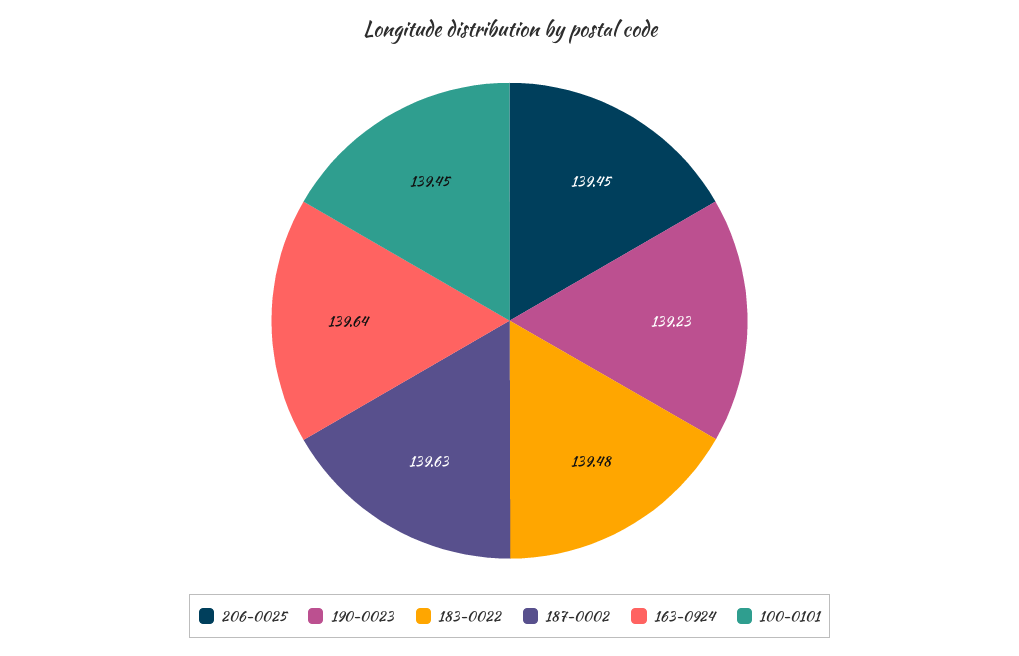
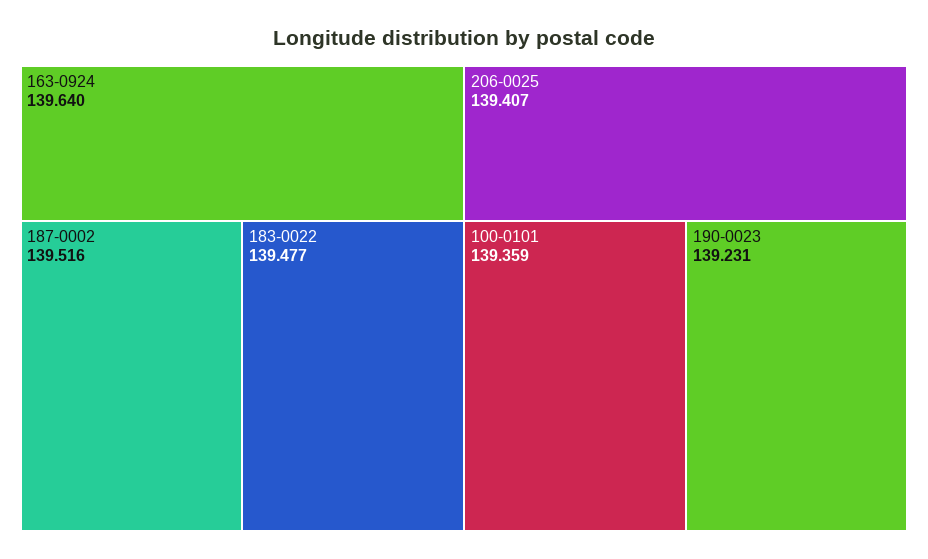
  {
-   "206-0025": 139.45,
+   "206-0025": 139.407,
    "190-0023": 139.231,
    "183-0022": 139.477,
-   "187-0002": 139.63,
+   "187-0002": 139.516,
    "163-0924": 139.64,
-   "100-0101": 139.45
+   "100-0101": 139.359
  }

